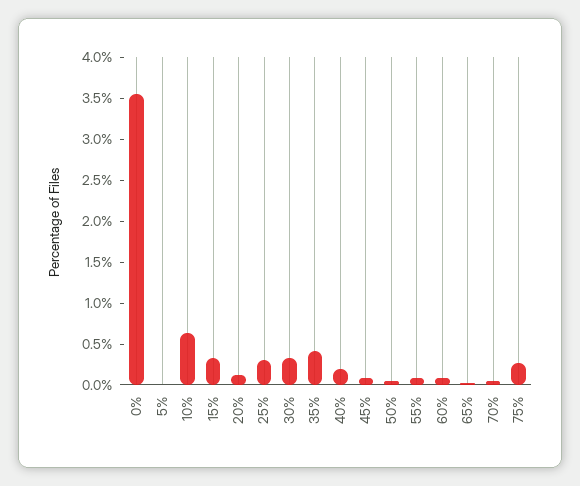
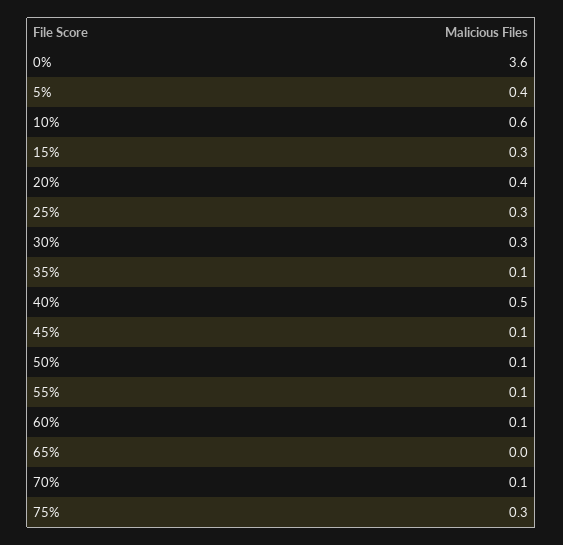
  {
    "0%": 3.6,
-   "5%": 0,
+   "5%": 0.4,
    "10%": 0.6,
    "15%": 0.3,
-   "20%": 0.1,
+   "20%": 0.4,
    "25%": 0.3,
    "30%": 0.3,
-   "35%": 0.4,
+   "35%": 0.1,
-   "40%": 0.2,
+   "40%": 0.5,
    "45%": 0.1,
    "50%": 0.1,
    "55%": 0.1,
    "60%": 0.1,
    "65%": 0,
    "70%": 0.1,
    "75%": 0.3
  }

